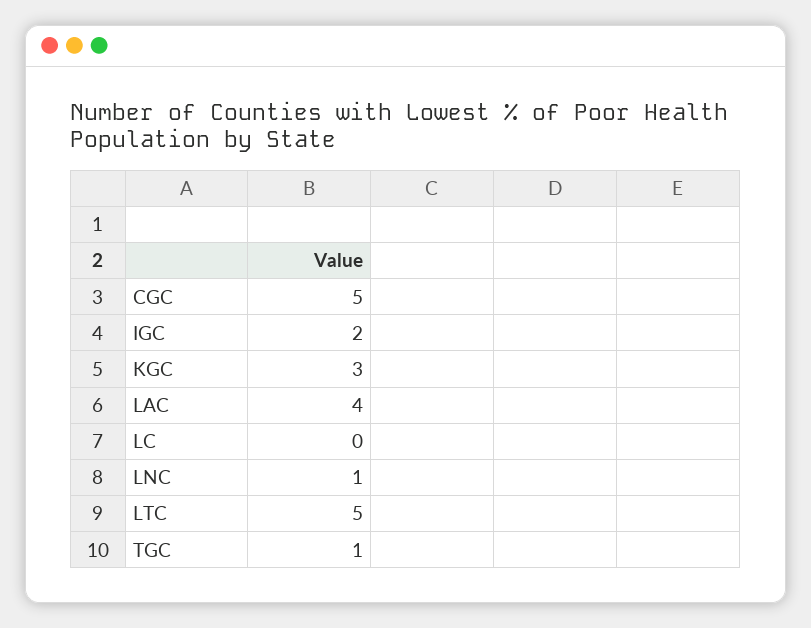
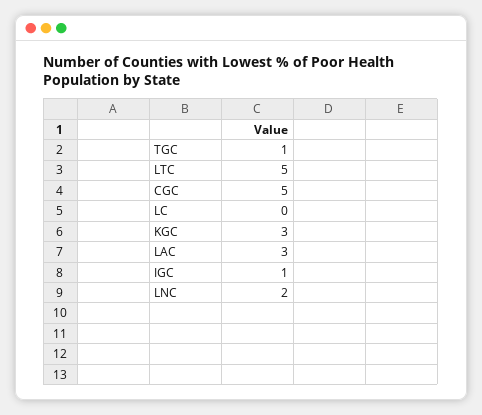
  {
    "CGC": 5,
-   "IGC": 2,
+   "IGC": 1,
    "KGC": 3,
-   "LAC": 4,
+   "LAC": 3,
    "LC": 0,
-   "LNC": 1,
+   "LNC": 2,
    "LTC": 5,
    "TGC": 1
  }

